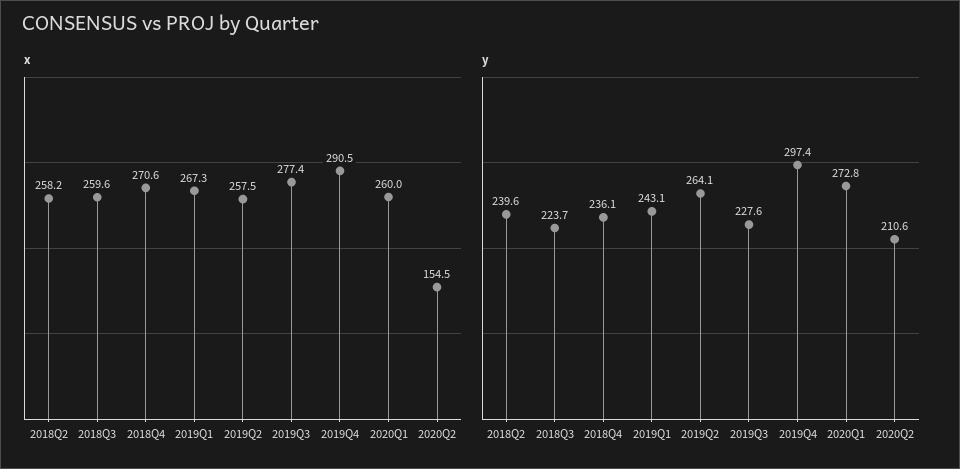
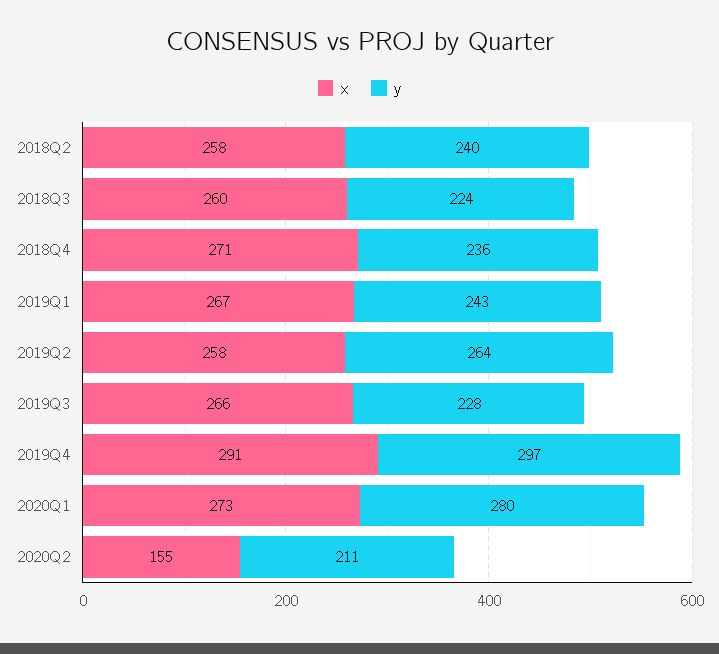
  {
    "x": {
      "2018Q2": 258.2,
      "2018Q3": 259.6,
      "2018Q4": 270.6,
      "2019Q1": 267.3,
      "2019Q2": 257.5,
-     "2019Q3": 277.4,
+     "2019Q3": 266,
      "2019Q4": 290.5,
-     "2020Q1": 260,
+     "2020Q1": 273,
      "2020Q2": 154.5
    },
    "y": {
      "2018Q2": 239.6,
      "2018Q3": 223.7,
      "2018Q4": 236.1,
      "2019Q1": 243.1,
      "2019Q2": 264.1,
      "2019Q3": 227.6,
      "2019Q4": 297.4,
-     "2020Q1": 272.8,
+     "2020Q1": 280,
      "2020Q2": 210.6
    }
  }

